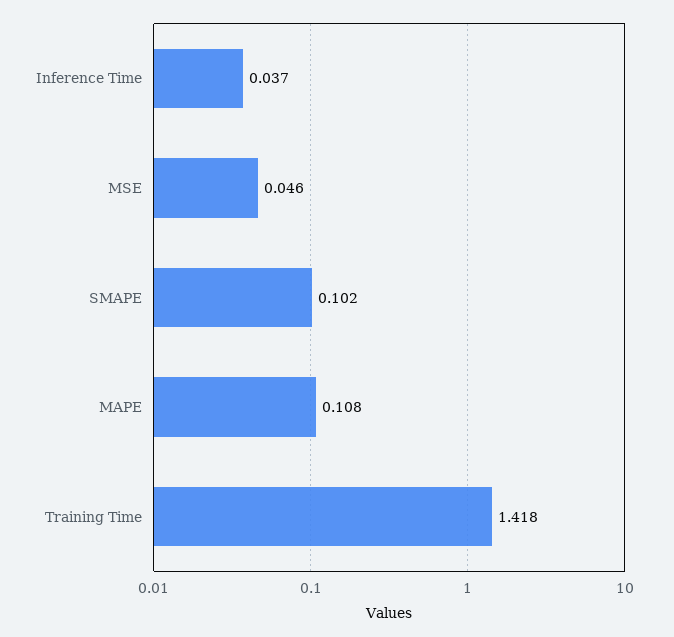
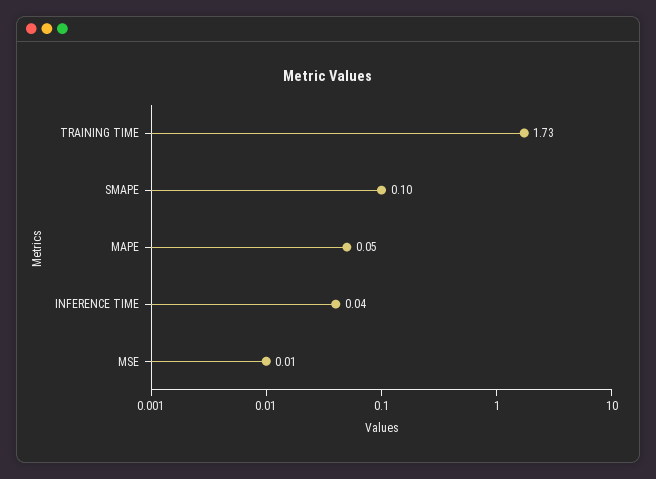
  {
    "Inference Time": 0.037,
-   "MSE": 0.046,
+   "MSE": 0.01,
    "SMAPE": 0.102,
-   "MAPE": 0.108,
+   "MAPE": 0.05,
-   "Training Time": 1.418
+   "Training Time": 1.73
  }

